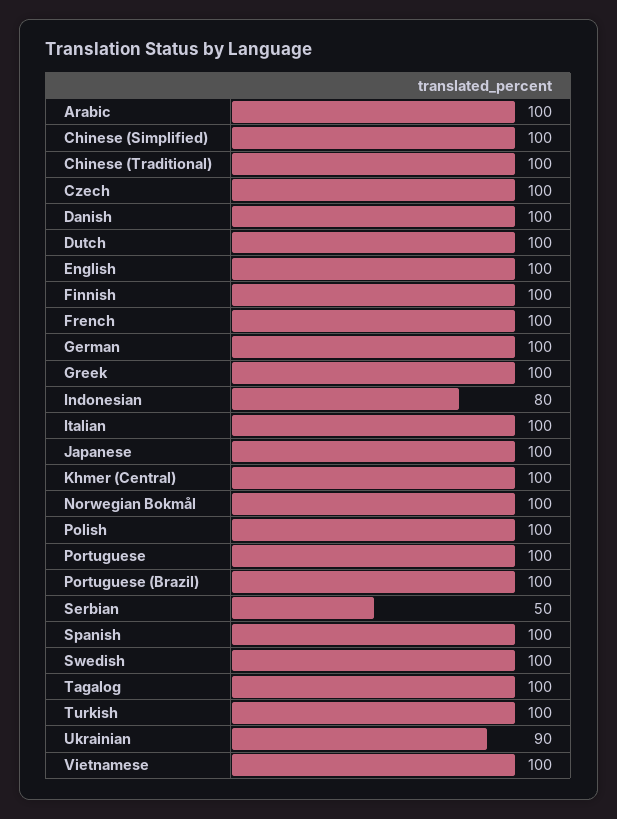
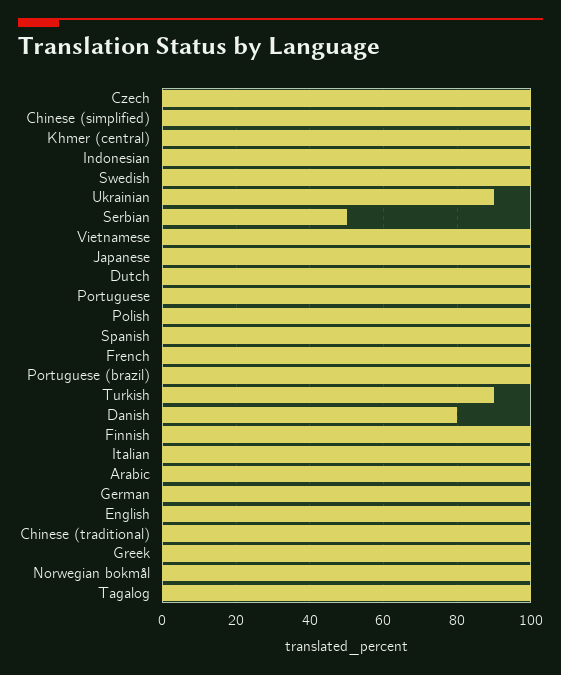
  {
    "Arabic": 100,
    "Chinese (Simplified)": 100,
    "Chinese (Traditional)": 100,
    "Czech": 100,
-   "Danish": 100,
+   "Danish": 80,
    "Dutch": 100,
    "English": 100,
    "Finnish": 100,
    "French": 100,
    "German": 100,
    "Greek": 100,
-   "Indonesian": 80,
+   "Indonesian": 100,
    "Italian": 100,
    "Japanese": 100,
    "Khmer (Central)": 100,
    "Norwegian Bokmål": 100,
    "Polish": 100,
    "Portuguese": 100,
    "Portuguese (Brazil)": 100,
    "Serbian": 50,
    "Spanish": 100,
    "Swedish": 100,
    "Tagalog": 100,
-   "Turkish": 100,
+   "Turkish": 90,
    "Ukrainian": 90,
    "Vietnamese": 100
  }

